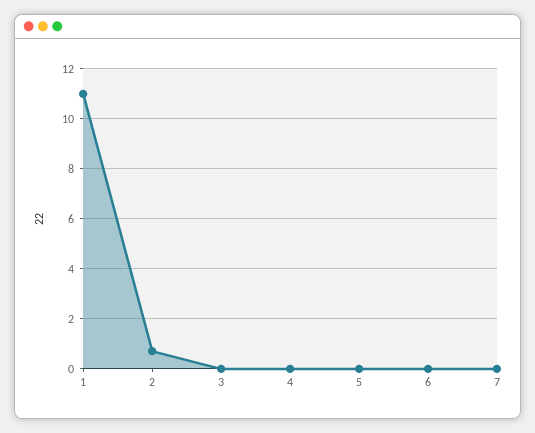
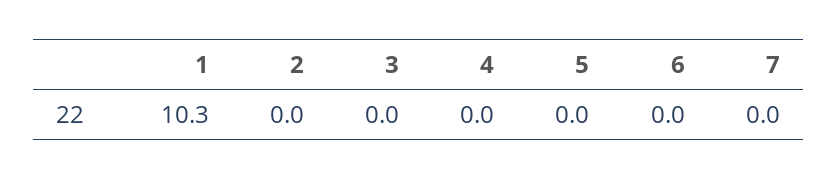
  {
-   "1": 11,
+   "1": 10.3,
-   "2": 0.75,
+   "2": 0,
    "3": 0,
    "4": 0,
    "5": 0,
    "6": 0,
    "7": 0
  }

